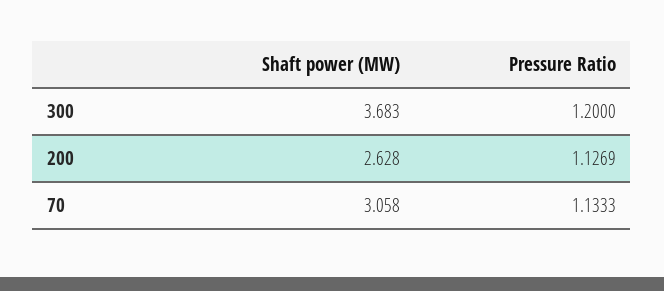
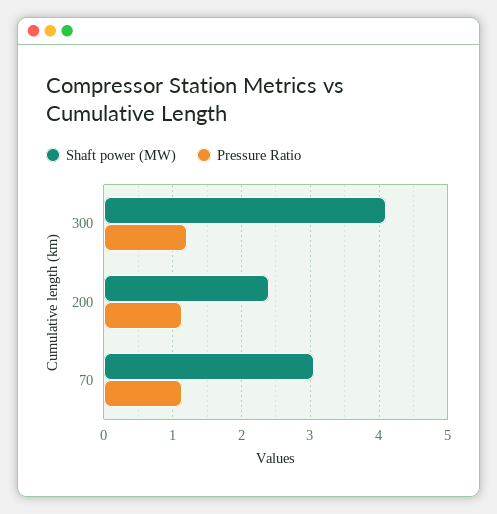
  {
    "Shaft power (MW)": {
-     "300": 3.683,
+     "300": 4.1,
-     "200": 2.628,
+     "200": 2.4,
      "70": 3.058
    },
    "Pressure Ratio": {
      "300": 1.2,
      "200": 1.1269,
      "70": 1.1333
    }
  }

